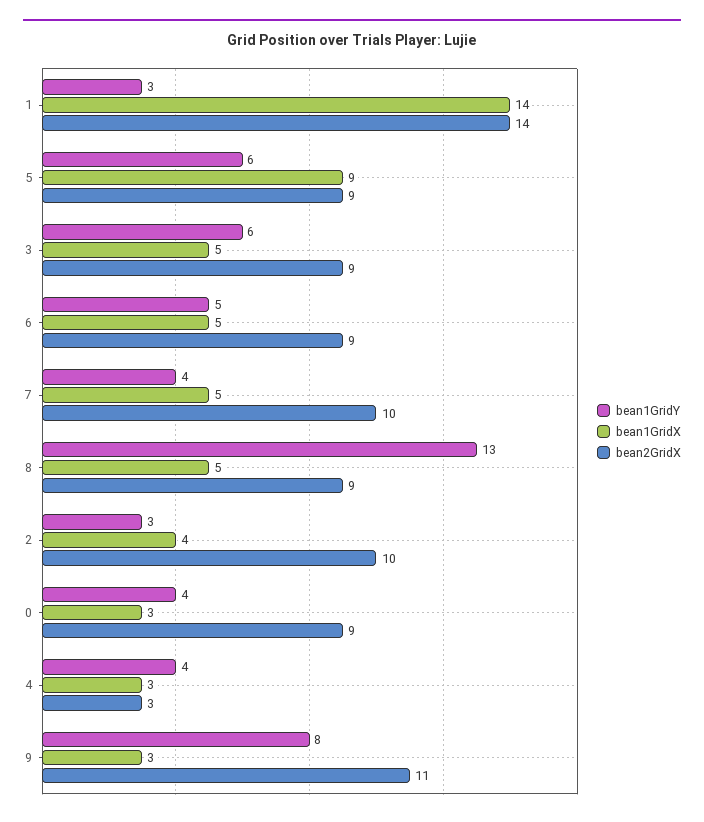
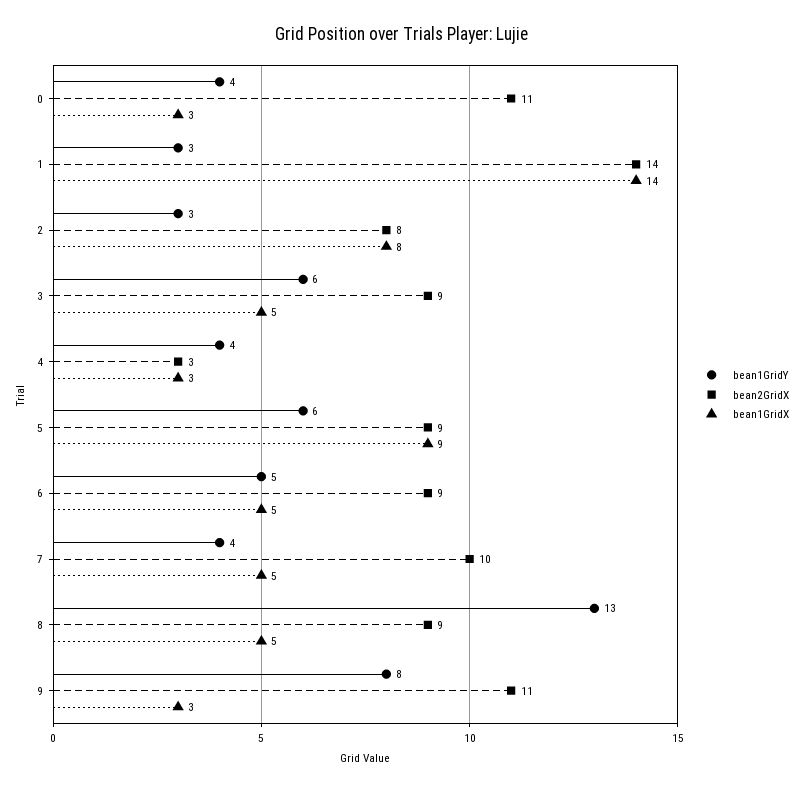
  {
    "bean1GridY": {
      "1": 3,
      "5": 6,
      "3": 6,
      "6": 5,
      "7": 4,
      "8": 13,
      "2": 3,
      "0": 4,
      "4": 4,
      "9": 8
    },
    "bean1GridX": {
      "1": 14,
      "5": 9,
      "3": 5,
      "6": 5,
      "7": 5,
      "8": 5,
-     "2": 4,
+     "2": 8,
      "0": 3,
      "4": 3,
      "9": 3
    },
    "bean2GridX": {
      "1": 14,
      "5": 9,
      "3": 9,
      "6": 9,
      "7": 10,
      "8": 9,
-     "2": 10,
+     "2": 8,
-     "0": 9,
+     "0": 11,
      "4": 3,
      "9": 11
    }
  }

